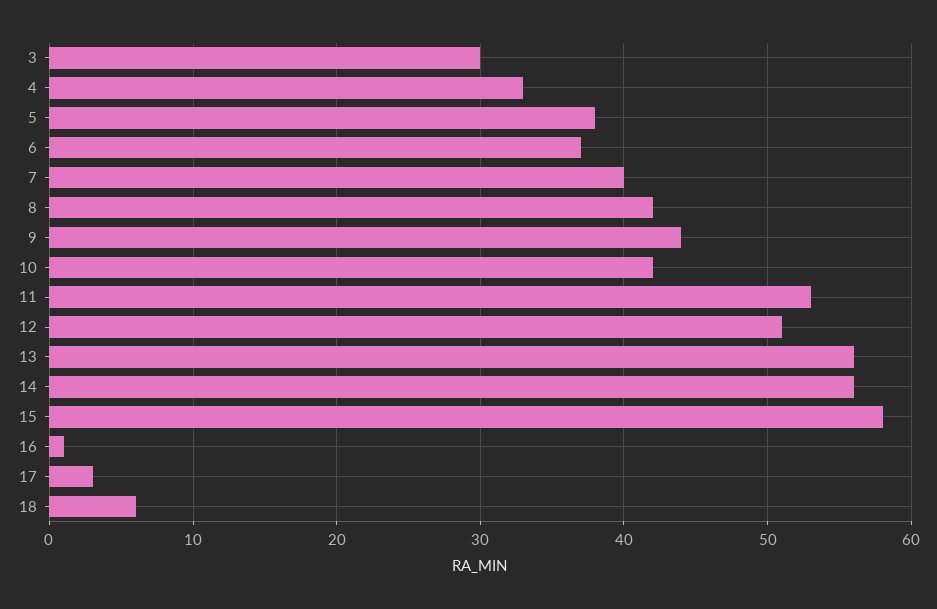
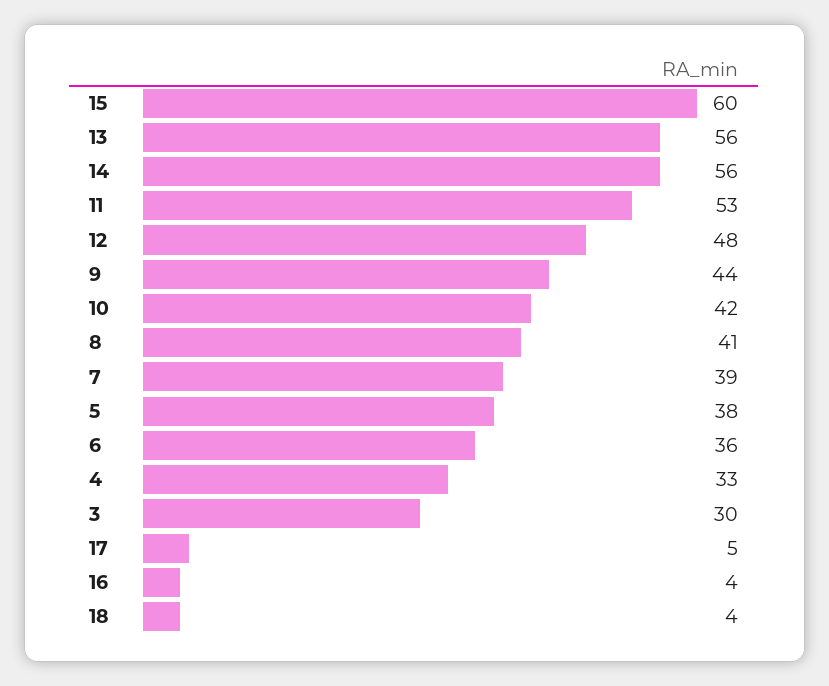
  {
    "3": 30,
    "4": 33,
    "5": 38,
-   "6": 37,
+   "6": 36,
-   "7": 40,
+   "7": 39,
-   "8": 42,
+   "8": 41,
    "9": 44,
    "10": 42,
    "11": 53,
-   "12": 51,
+   "12": 48,
    "13": 56,
    "14": 56,
-   "15": 58,
+   "15": 60,
-   "16": 1,
+   "16": 4,
-   "17": 3,
+   "17": 5,
-   "18": 6
+   "18": 4
  }

